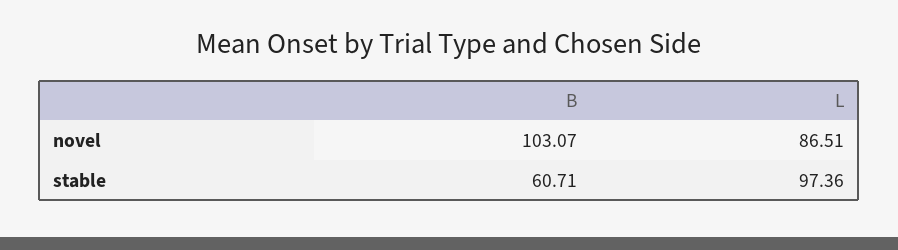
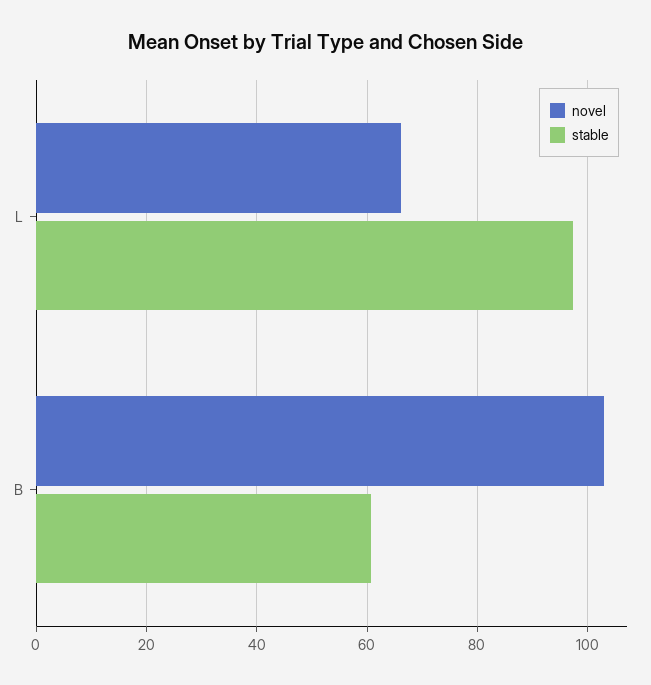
  {
    "novel": {
      "B": 103.07,
-     "L": 86.51
+     "L": 66
    },
    "stable": {
      "B": 60.71,
      "L": 97.36
    }
  }

